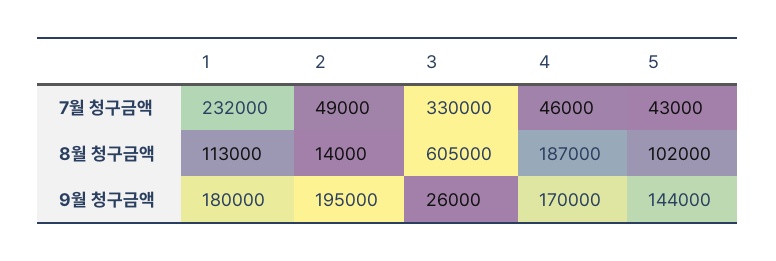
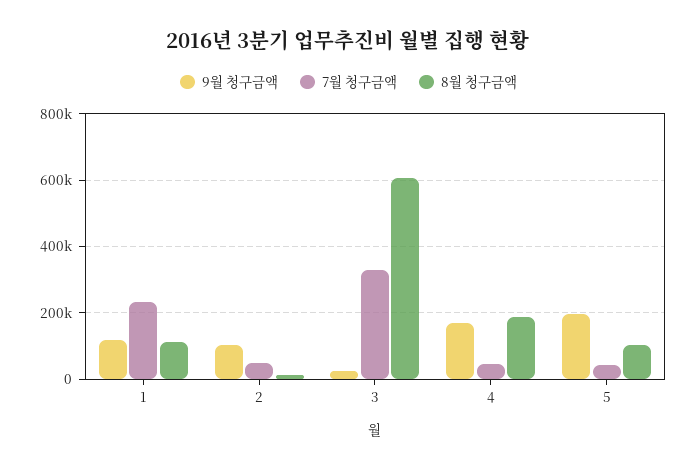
  {
    "7월 청구금액": {
      "1": 232000,
      "2": 49000,
      "3": 330000,
      "4": 46000,
      "5": 43000
    },
    "8월 청구금액": {
      "1": 113000,
      "2": 14000,
      "3": 605000,
      "4": 187000,
      "5": 102000
    },
    "9월 청구금액": {
-     "1": 180000,
+     "1": 120000,
-     "2": 195000,
+     "2": 100000,
      "3": 26000,
      "4": 170000,
-     "5": 144000
+     "5": 200000
    }
  }

